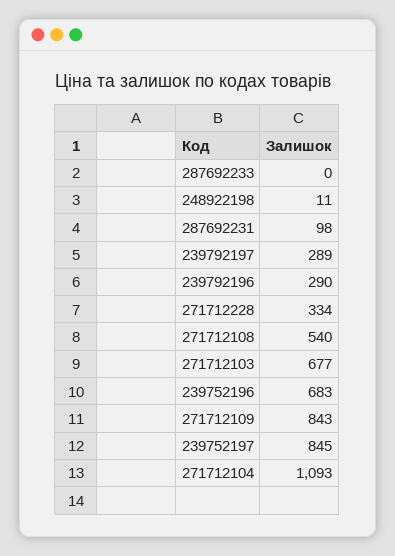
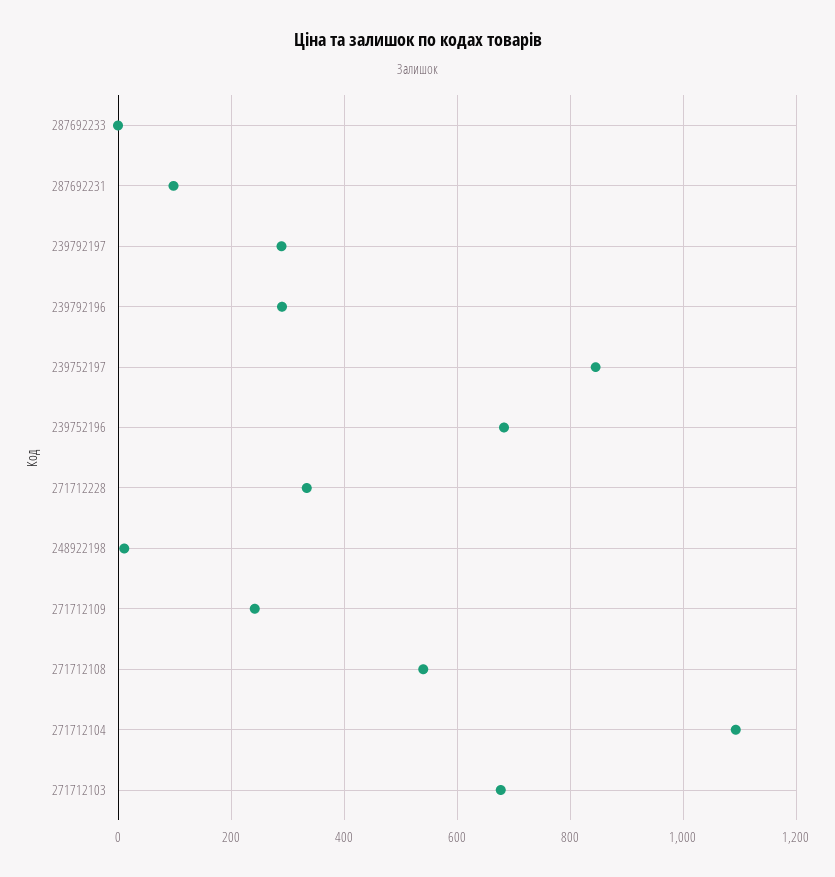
  {
    "287692233": 0,
    "248922198": 11,
    "287692231": 98,
    "239792197": 289,
    "239792196": 290,
    "271712228": 334,
    "271712108": 540,
    "271712103": 677,
    "239752196": 683,
-   "271712109": 843,
+   "271712109": 240,
    "239752197": 845,
    "271712104": 1093
  }

